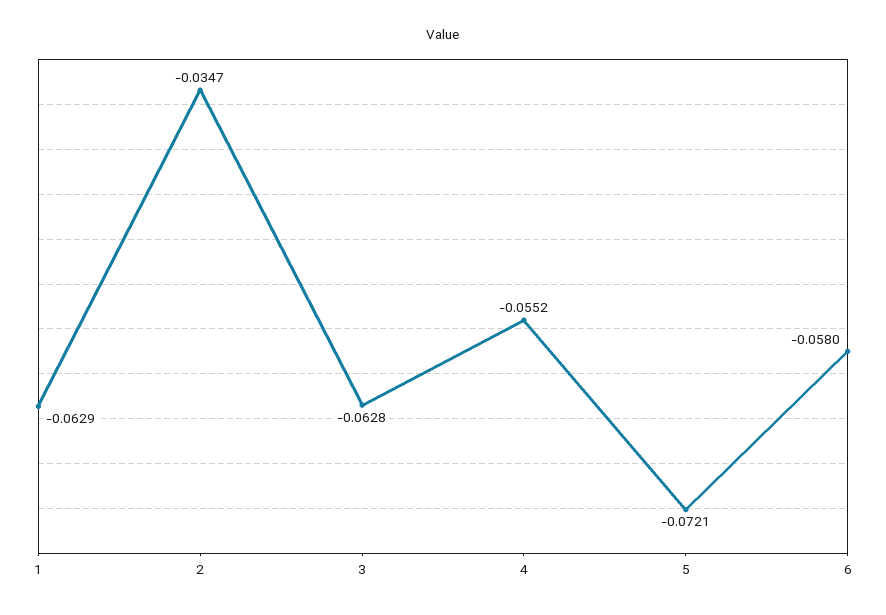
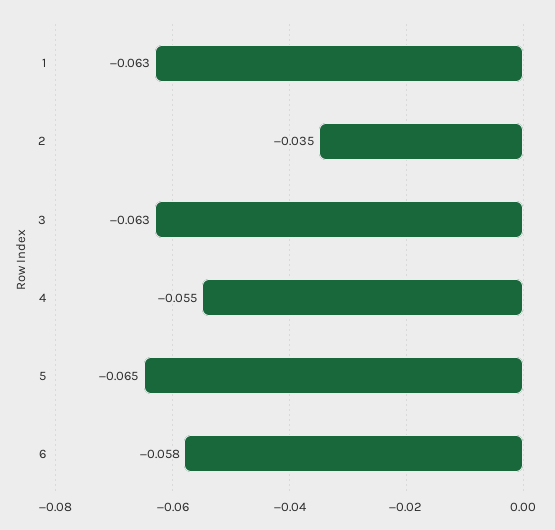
  {
    "1": -0.0629,
    "2": -0.0347,
    "3": -0.0628,
    "4": -0.0552,
-   "5": -0.0721,
+   "5": -0.065,
    "6": -0.058
  }

